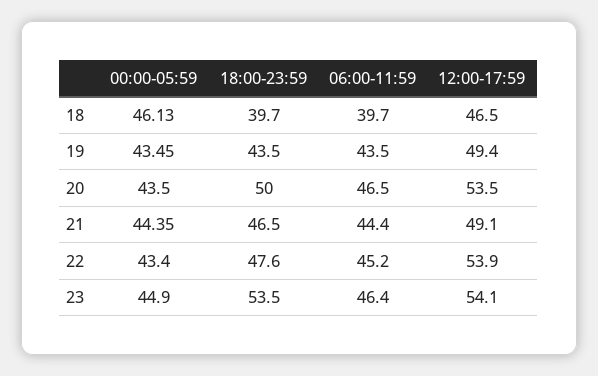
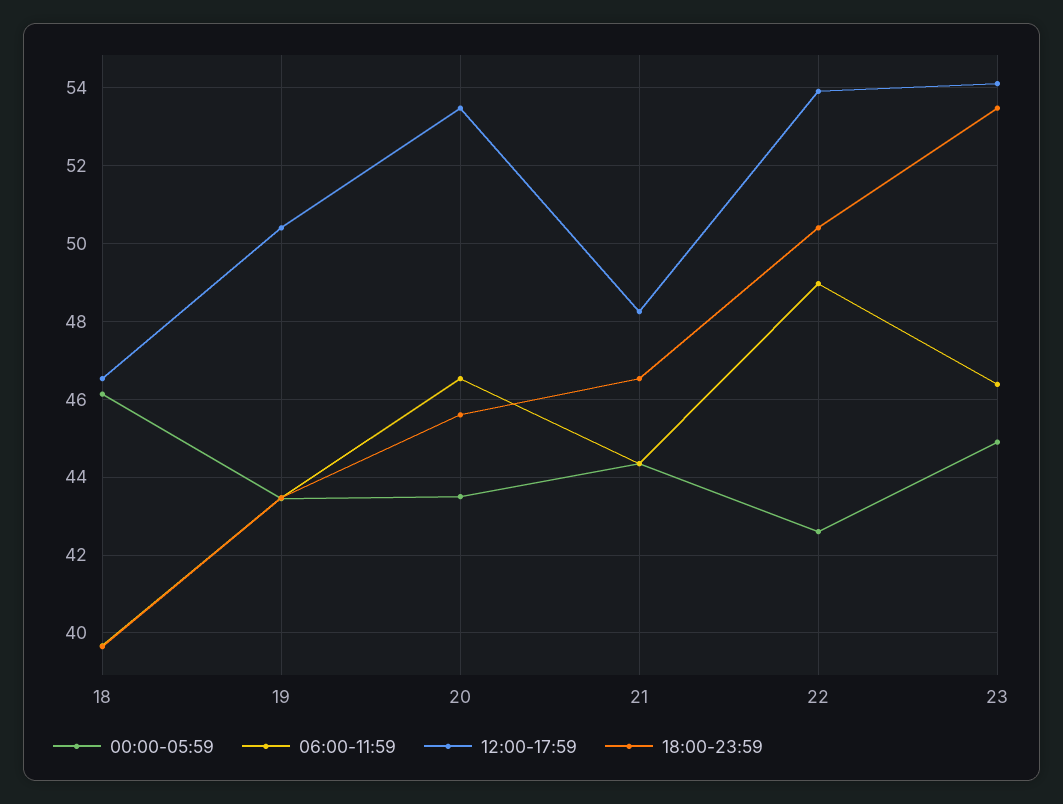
  {
    "00:00-05:59": {
      "18": 46.13,
      "19": 43.45,
      "20": 43.5,
      "21": 44.35,
-     "22": 43.4,
+     "22": 42.6,
      "23": 44.9
    },
    "18:00-23:59": {
      "18": 39.7,
      "19": 43.5,
-     "20": 50,
+     "20": 45.6,
      "21": 46.5,
-     "22": 47.6,
+     "22": 50.4,
      "23": 53.5
    },
    "06:00-11:59": {
      "18": 39.7,
      "19": 43.5,
      "20": 46.5,
      "21": 44.4,
-     "22": 45.2,
+     "22": 49,
      "23": 46.4
    },
    "12:00-17:59": {
      "18": 46.5,
-     "19": 49.4,
+     "19": 50.4,
      "20": 53.5,
-     "21": 49.1,
+     "21": 48.2,
      "22": 53.9,
      "23": 54.1
    }
  }

